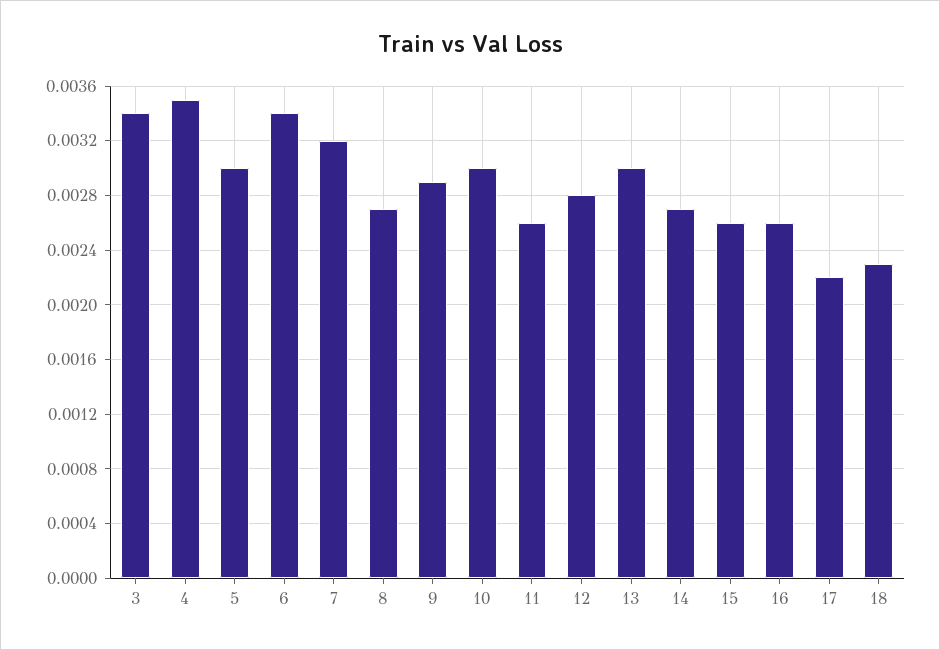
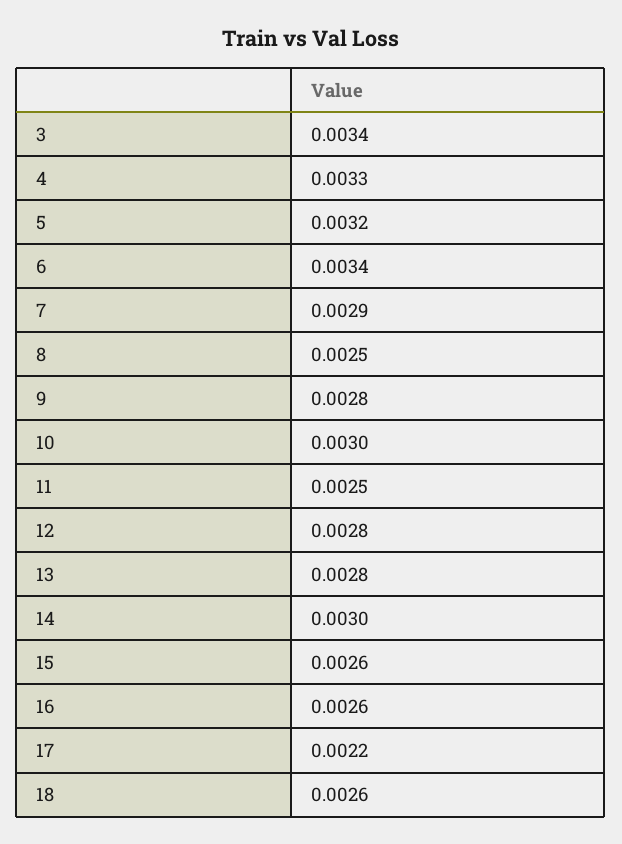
  {
    "3": 0.0034,
-   "4": 0.0035,
+   "4": 0.0033,
-   "5": 0.003,
+   "5": 0.0032,
    "6": 0.0034,
-   "7": 0.0032,
+   "7": 0.0029,
-   "8": 0.0027,
+   "8": 0.0025,
-   "9": 0.0029,
+   "9": 0.0028,
    "10": 0.003,
-   "11": 0.0026,
+   "11": 0.0025,
    "12": 0.0028,
-   "13": 0.003,
+   "13": 0.0028,
-   "14": 0.0027,
+   "14": 0.003,
    "15": 0.0026,
    "16": 0.0026,
    "17": 0.0022,
-   "18": 0.0023
+   "18": 0.0026
  }

